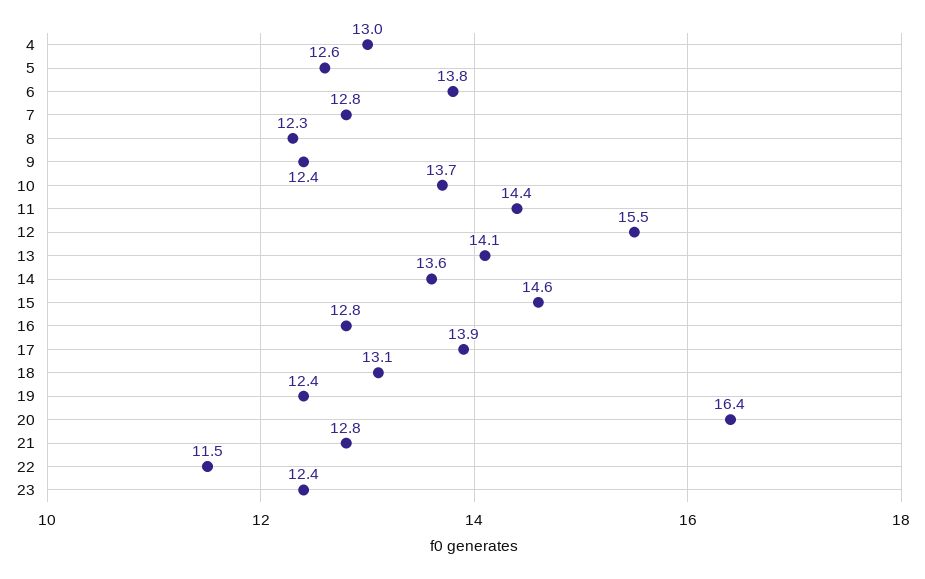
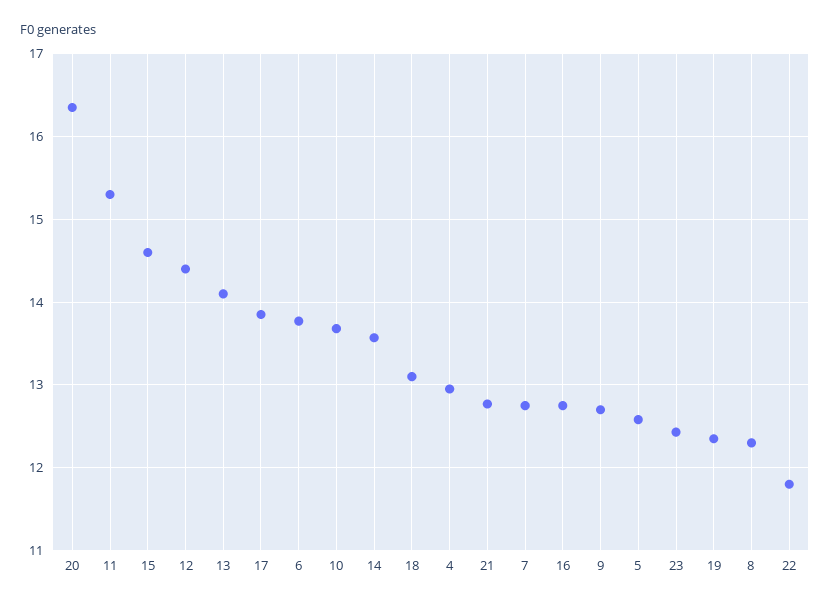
  {
    "4": 13,
    "5": 12.6,
    "6": 13.8,
    "7": 12.8,
    "8": 12.3,
-   "9": 12.4,
+   "9": 12.7,
    "10": 13.7,
-   "11": 14.4,
+   "11": 15.3,
-   "12": 15.5,
+   "12": 14.4,
    "13": 14.1,
    "14": 13.6,
    "15": 14.6,
    "16": 12.8,
    "17": 13.9,
    "18": 13.1,
    "19": 12.4,
    "20": 16.4,
    "21": 12.8,
-   "22": 11.5,
+   "22": 11.8,
    "23": 12.4
  }

